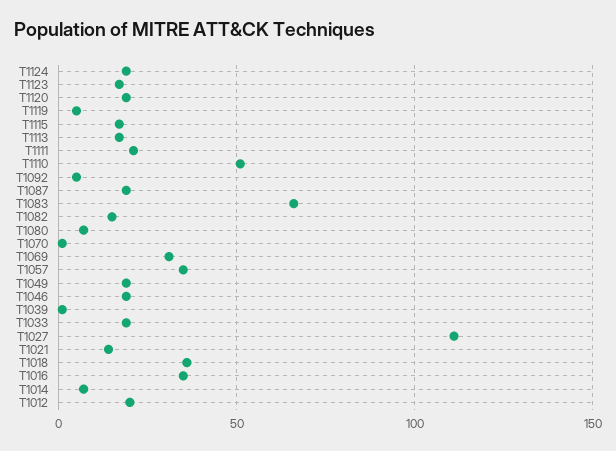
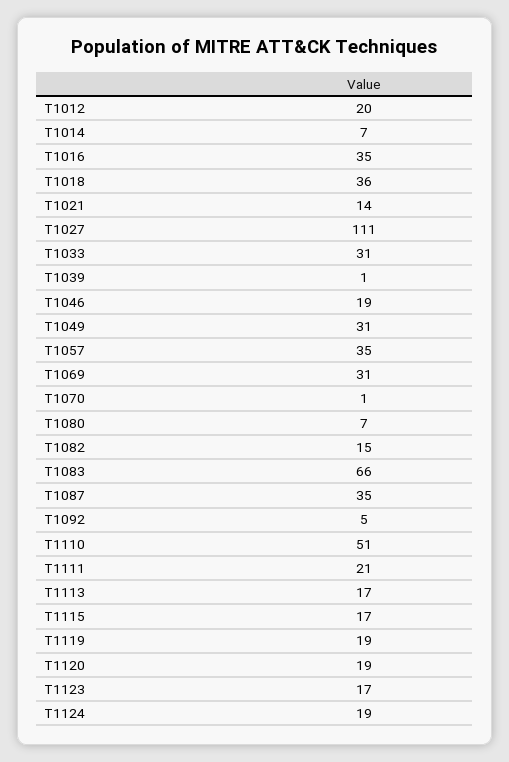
  {
    "T1124": 19,
    "T1123": 17,
    "T1120": 19,
-   "T1119": 5,
+   "T1119": 19,
    "T1115": 17,
    "T1113": 17,
    "T1111": 21,
    "T1110": 51,
    "T1092": 5,
-   "T1087": 20,
+   "T1087": 35,
    "T1083": 66,
    "T1082": 15,
    "T1080": 7,
    "T1070": 1,
    "T1069": 31,
    "T1057": 35,
-   "T1049": 20,
+   "T1049": 31,
    "T1046": 19,
    "T1039": 1,
-   "T1033": 20,
+   "T1033": 31,
    "T1027": 111,
    "T1021": 14,
    "T1018": 36,
    "T1016": 35,
    "T1014": 7,
    "T1012": 20
  }

